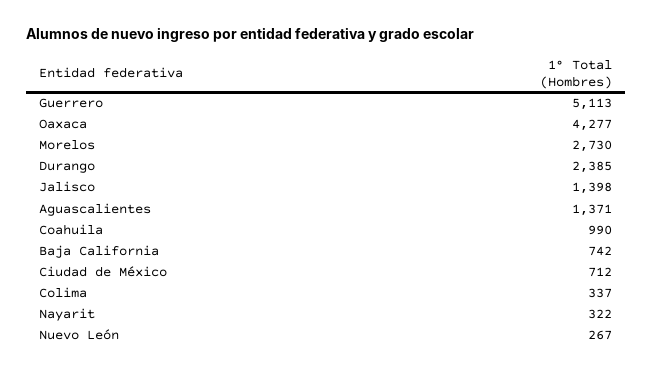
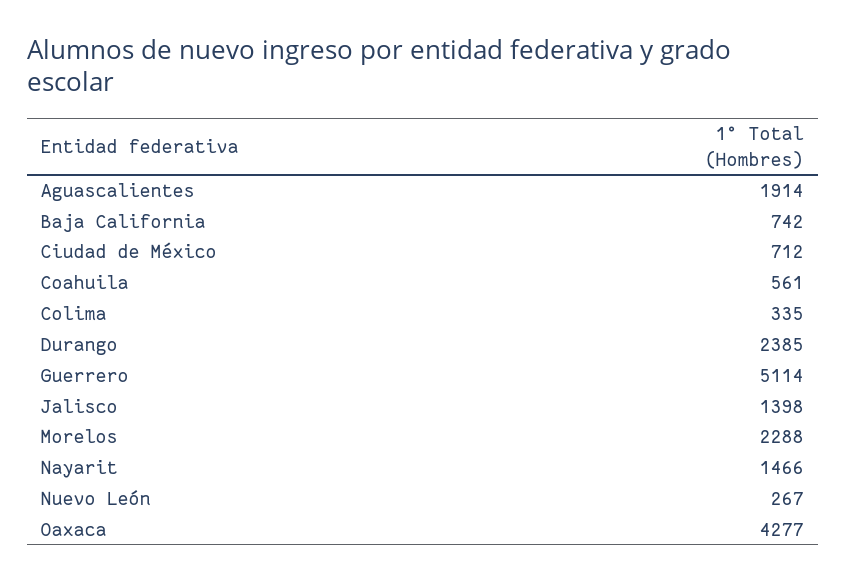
  {
-   "Guerrero": 5113,
+   "Guerrero": 5114,
    "Oaxaca": 4277,
-   "Morelos": 2730,
+   "Morelos": 2288,
    "Durango": 2385,
    "Jalisco": 1398,
-   "Aguascalientes": 1371,
+   "Aguascalientes": 1914,
-   "Coahuila": 990,
+   "Coahuila": 561,
    "Baja California": 742,
    "Ciudad de México": 712,
-   "Colima": 337,
+   "Colima": 335,
-   "Nayarit": 322,
+   "Nayarit": 1466,
    "Nuevo León": 267
  }

